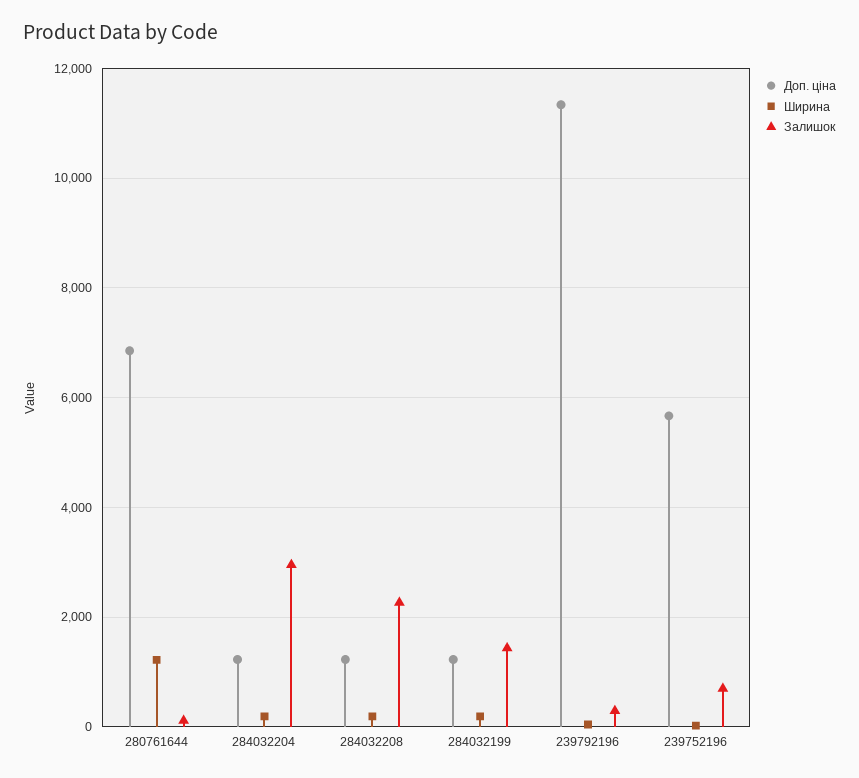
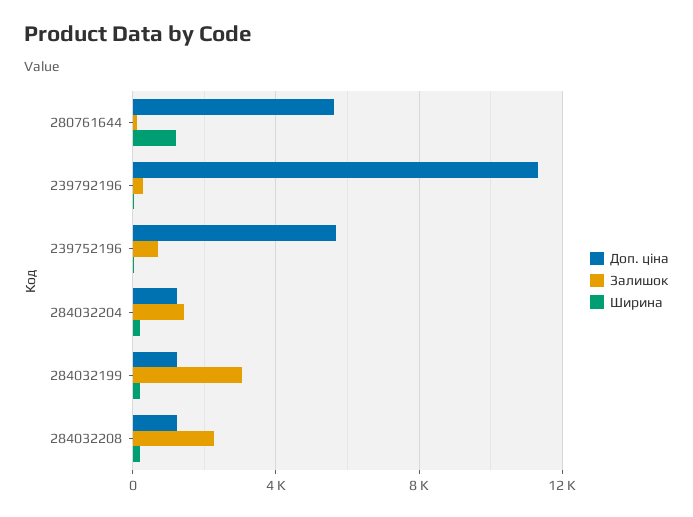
  {
    "Доп. ціна": {
-     "280761644": 6800,
+     "280761644": 5500,
      "284032204": 1200,
      "284032208": 1200,
      "284032199": 1200,
      "239792196": 11400,
      "239752196": 5600
    },
    "Ширина": {
      "280761644": 1200,
      "284032204": 200,
      "284032208": 200,
      "284032199": 200,
      "239792196": 0,
      "239752196": 0
    },
    "Залишок": {
      "280761644": 200,
-     "284032204": 3000,
+     "284032204": 1500,
      "284032208": 2200,
-     "284032199": 1400,
+     "284032199": 3000,
      "239792196": 200,
      "239752196": 600
    }
  }

